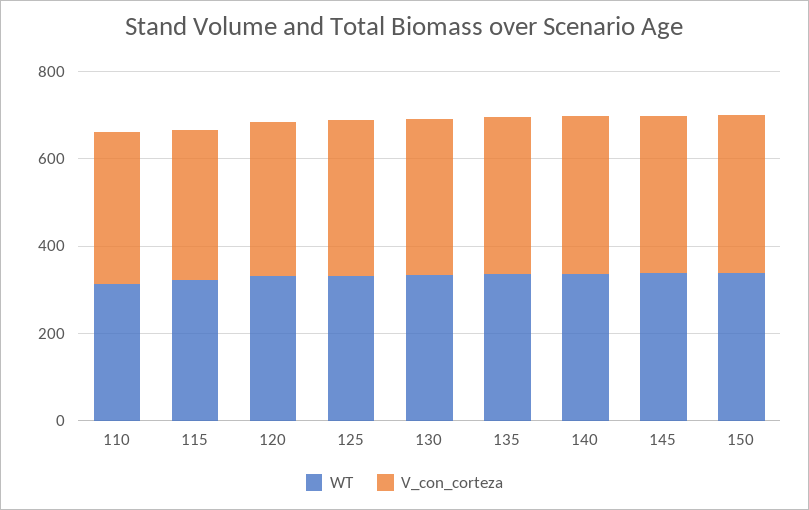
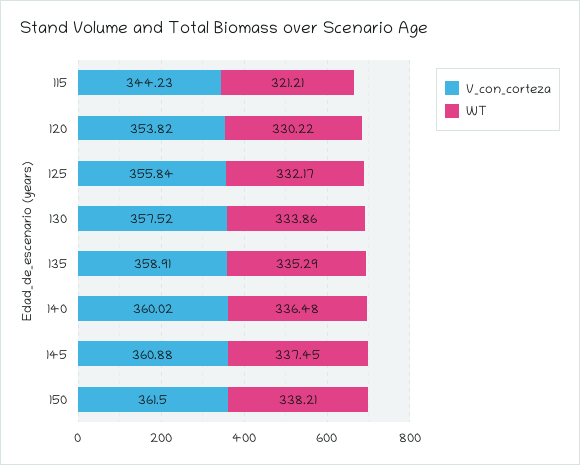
  {
    "WT": {
-     "110": 300,
      "115": 321.21,
      "120": 330.22,
      "125": 332.17,
      "130": 333.86,
      "135": 335.29,
      "140": 336.48,
      "145": 337.45,
      "150": 338.21
    },
    "V_con_corteza": {
-     "110": 350,
      "115": 344.23,
      "120": 353.82,
      "125": 355.84,
      "130": 357.52,
      "135": 358.91,
      "140": 360.02,
      "145": 360.88,
      "150": 361.5
    }
  }

